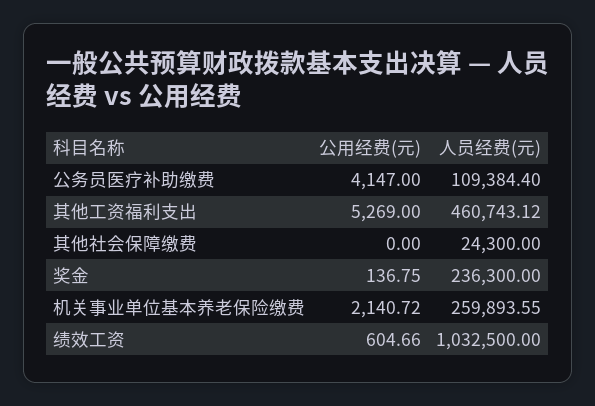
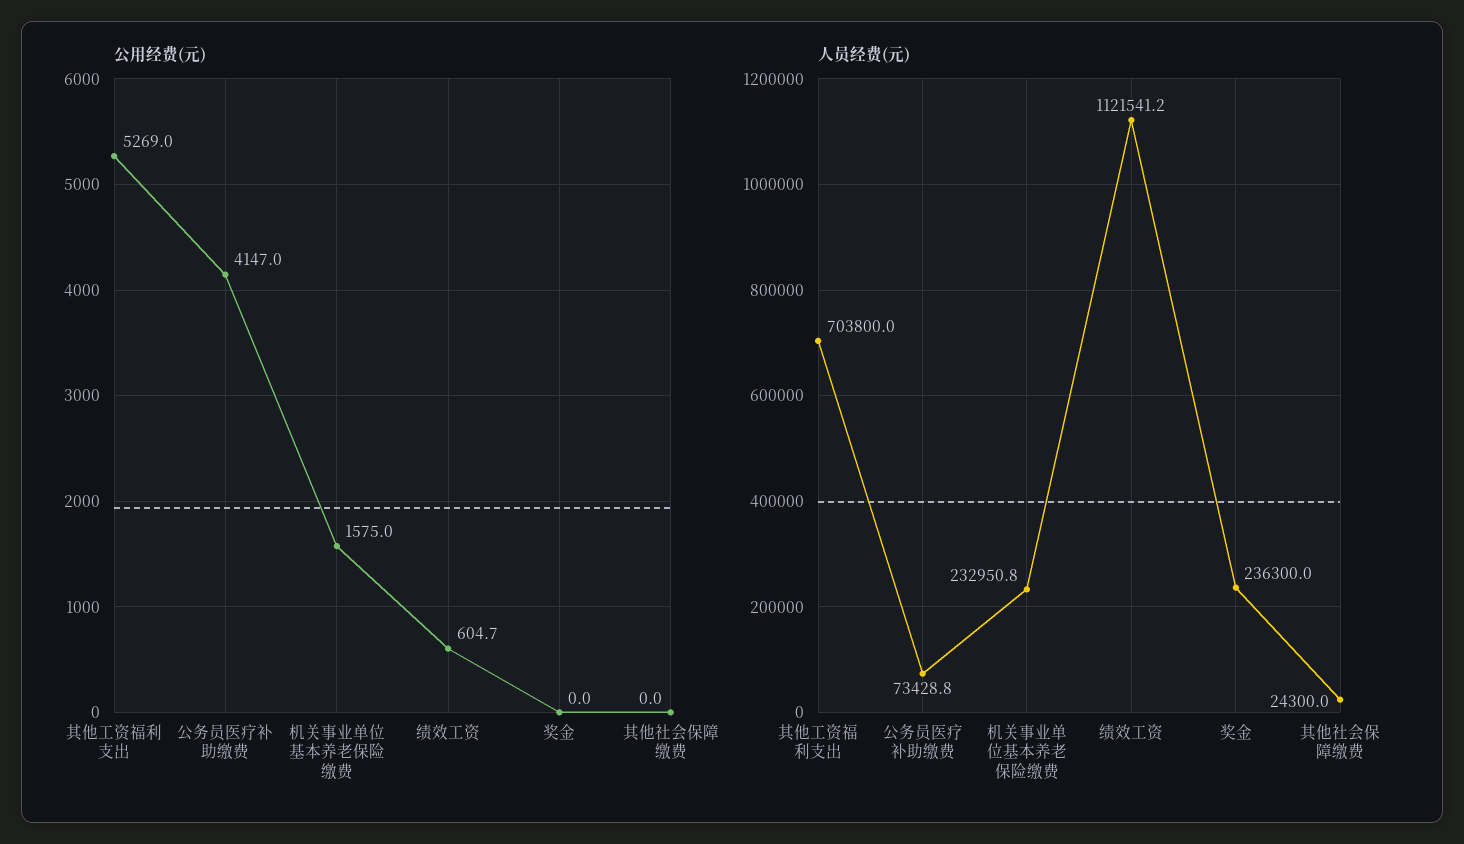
  {
    "公用经费(元)": {
      "公务员医疗补助缴费": 4147,
      "其他工资福利支出": 5269,
      "其他社会保障缴费": 0,
-     "奖金": 136.75,
+     "奖金": 0,
-     "机关事业单位基本养老保险缴费": 2140.72,
+     "机关事业单位基本养老保险缴费": 1575,
      "绩效工资": 604.66
    },
    "人员经费(元)": {
-     "公务员医疗补助缴费": 109384.4,
+     "公务员医疗补助缴费": 73428.8,
-     "其他工资福利支出": 460743.12,
+     "其他工资福利支出": 703800,
      "其他社会保障缴费": 24300,
      "奖金": 236300,
-     "机关事业单位基本养老保险缴费": 259893.55,
+     "机关事业单位基本养老保险缴费": 232950.8,
-     "绩效工资": 1032500
+     "绩效工资": 1121541.2
    }
  }

